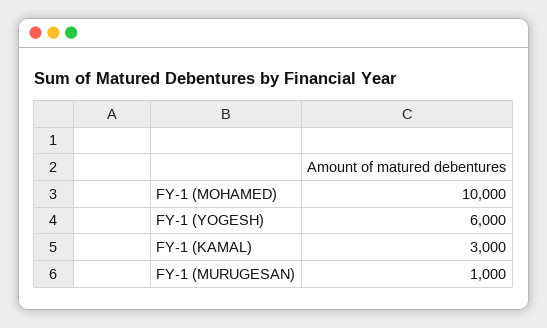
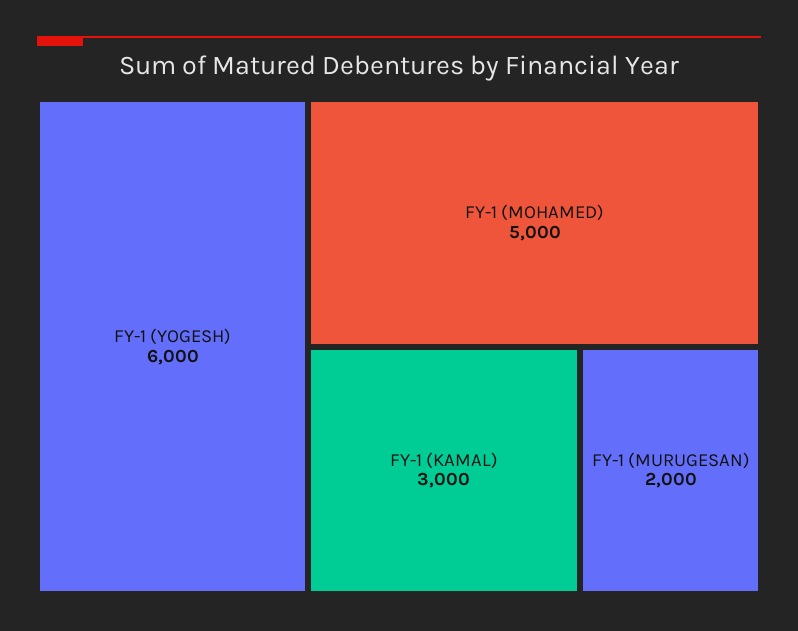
  {
-   "FY-1 (MOHAMED)": 10000,
+   "FY-1 (MOHAMED)": 5000,
    "FY-1 (YOGESH)": 6000,
    "FY-1 (KAMAL)": 3000,
-   "FY-1 (MURUGESAN)": 1000
+   "FY-1 (MURUGESAN)": 2000
  }

